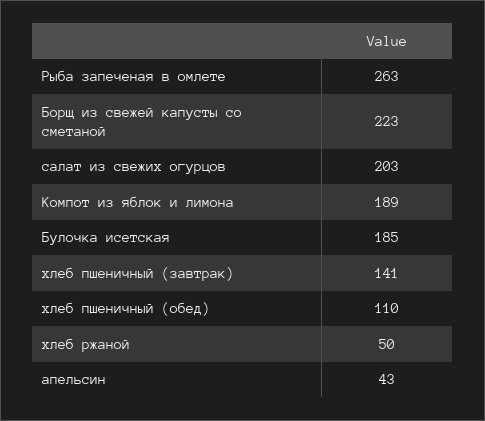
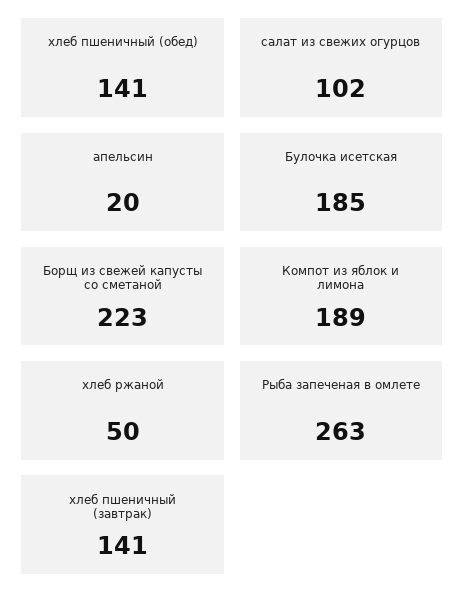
  {
    "Рыба запеченая в омлете": 263,
    "Борщ из свежей капусты со сметаной": 223,
-   "салат из свежих огурцов": 203,
+   "салат из свежих огурцов": 102,
    "Компот из яблок и лимона": 189,
    "Булочка исетская": 185,
    "хлеб пшеничный (завтрак)": 141,
-   "хлеб пшеничный (обед)": 110,
+   "хлеб пшеничный (обед)": 141,
    "хлеб ржаной": 50,
-   "апельсин": 43
+   "апельсин": 20
  }

